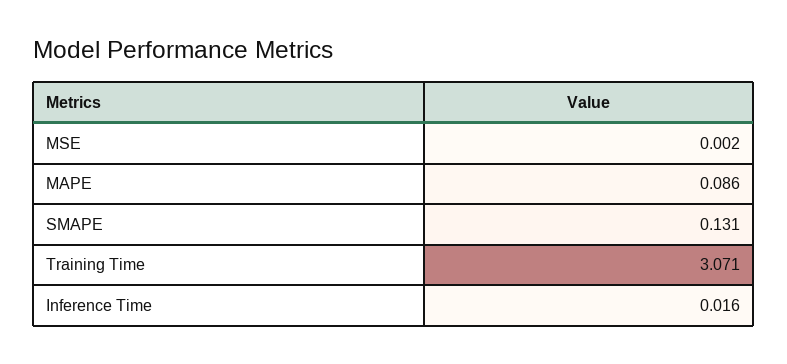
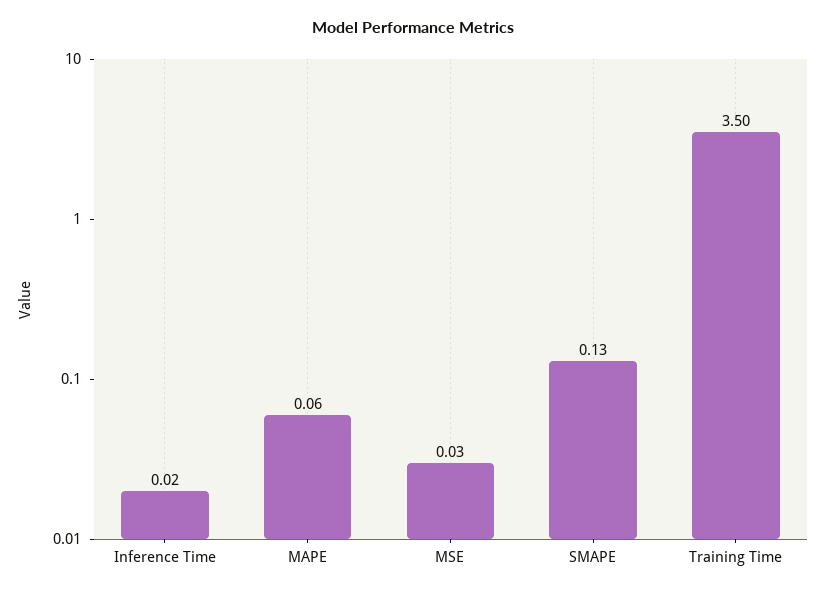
  {
-   "MSE": 0.002,
+   "MSE": 0.03,
-   "MAPE": 0.086,
+   "MAPE": 0.06,
    "SMAPE": 0.131,
-   "Training Time": 3.071,
+   "Training Time": 3.5,
    "Inference Time": 0.016
  }

